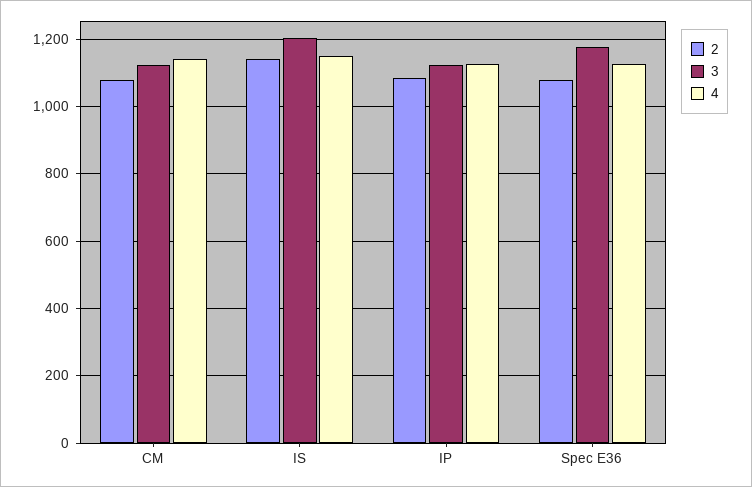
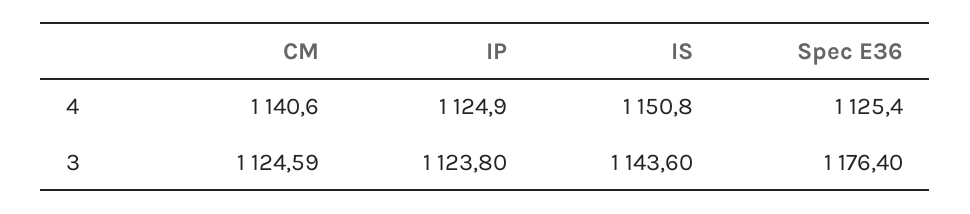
  {
-   "2": {
-     "CM": 1080,
-     "IS": 1140,
-     "IP": 1080,
-     "Spec E36": 1080
-   },
    "3": {
      "CM": 1124.59,
-     "IS": 1200,
+     "IS": 1143.6,
      "IP": 1123.8,
      "Spec E36": 1176.4
    },
    "4": {
      "CM": 1140.6,
      "IS": 1150.8,
      "IP": 1124.9,
      "Spec E36": 1125.4
    }
  }

